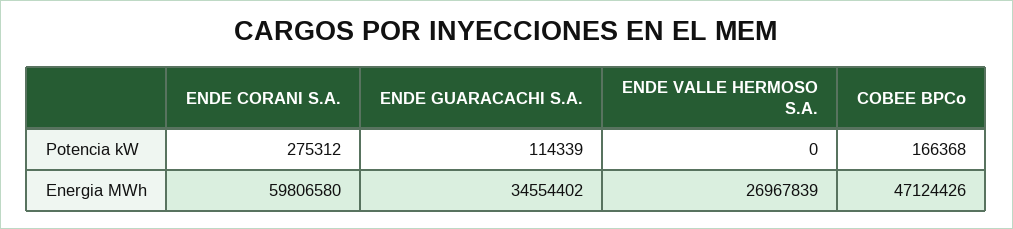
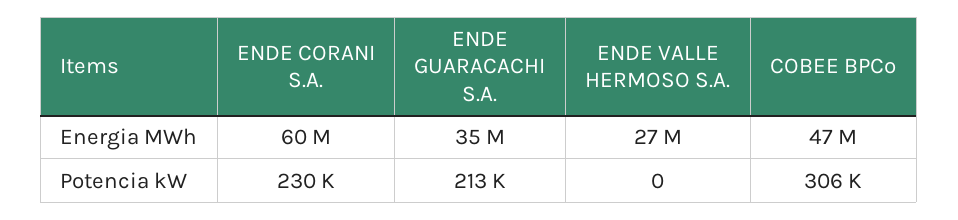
  {
    "ENDE CORANI S.A.": {
-     "Potencia kW": 275312,
+     "Potencia kW": 230000,
      "Energia MWh": 59806580
    },
    "ENDE GUARACACHI S.A.": {
-     "Potencia kW": 114339,
+     "Potencia kW": 213000,
      "Energia MWh": 34554402
    },
    "ENDE VALLE HERMOSO S.A.": {
      "Potencia kW": 0,
      "Energia MWh": 26967839
    },
    "COBEE BPCo": {
-     "Potencia kW": 166368,
+     "Potencia kW": 306000,
      "Energia MWh": 47124426
    }
  }

